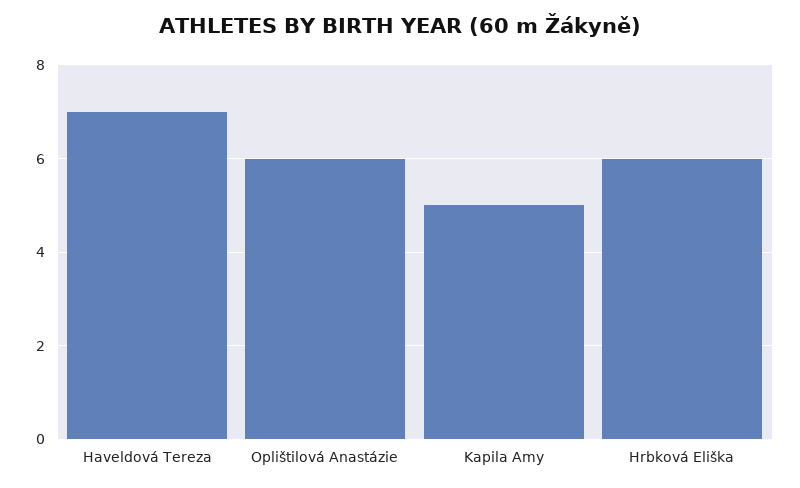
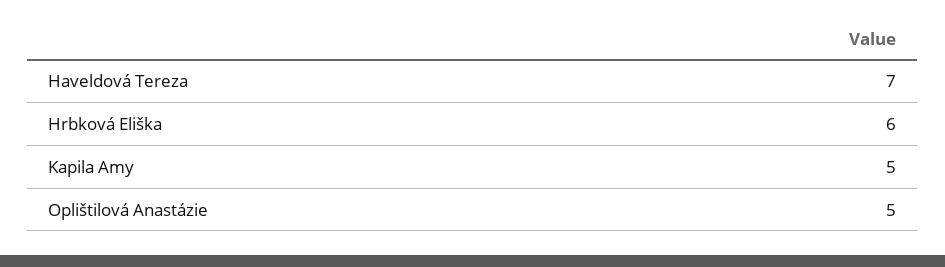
  {
    "Haveldová Tereza": 7,
-   "Oplištilová Anastázie": 6,
+   "Oplištilová Anastázie": 5,
    "Kapila Amy": 5,
    "Hrbková Eliška": 6
  }

